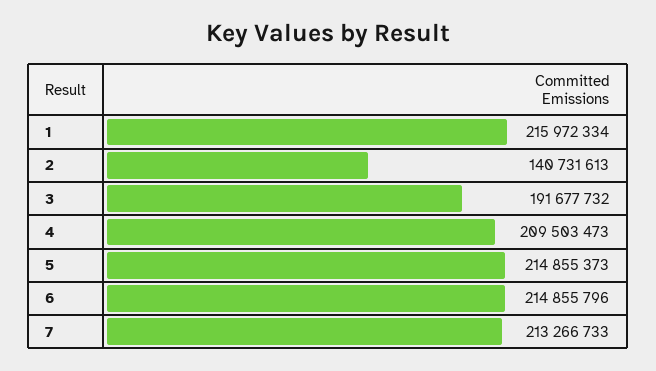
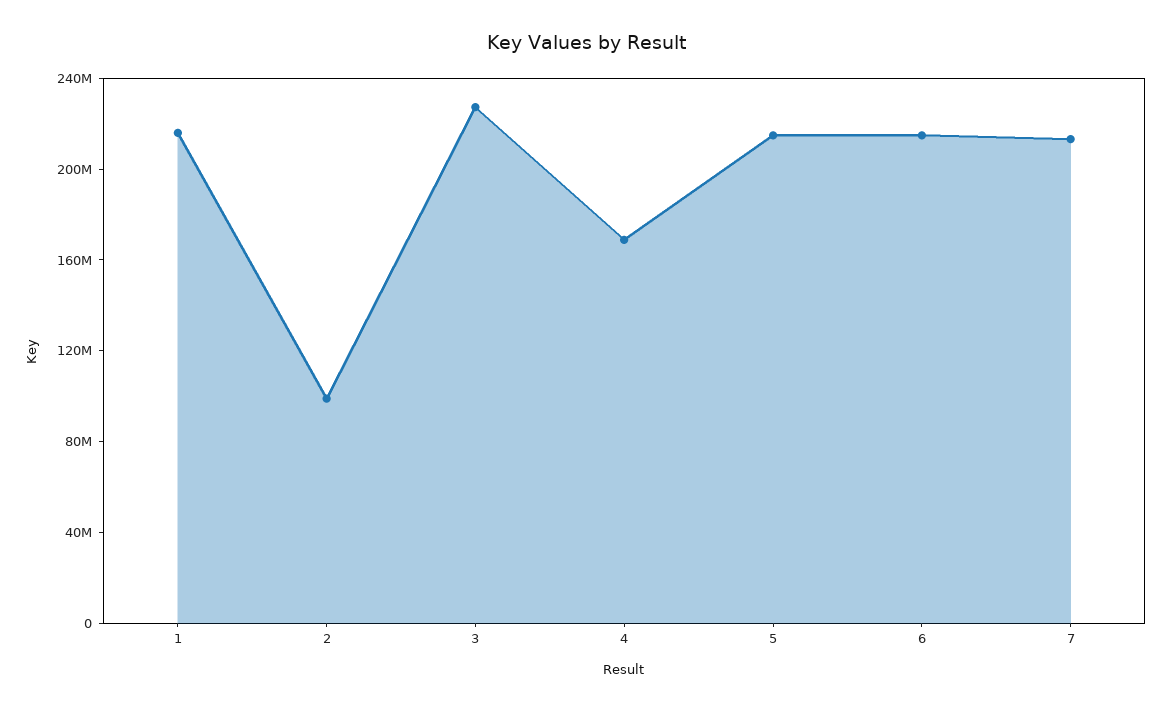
  {
    "1": 215972334,
-   "2": 140731613,
+   "2": 100000000,
-   "3": 191677732,
+   "3": 230000000,
-   "4": 209503473,
+   "4": 170000000,
    "5": 214855373,
    "6": 214855796,
    "7": 213266733
  }

